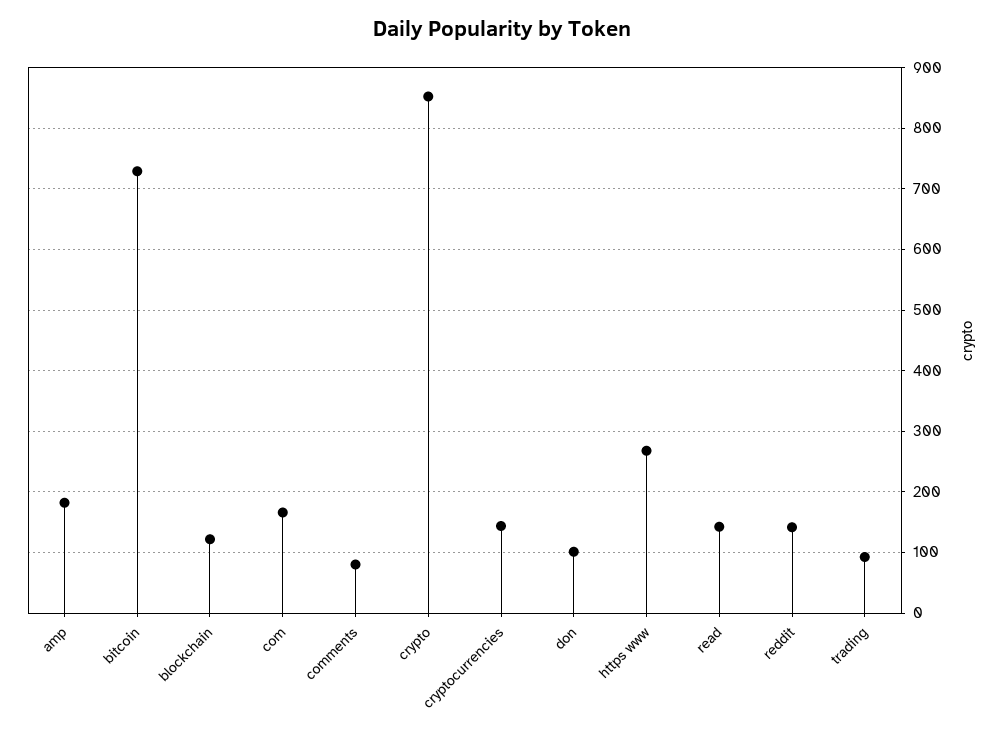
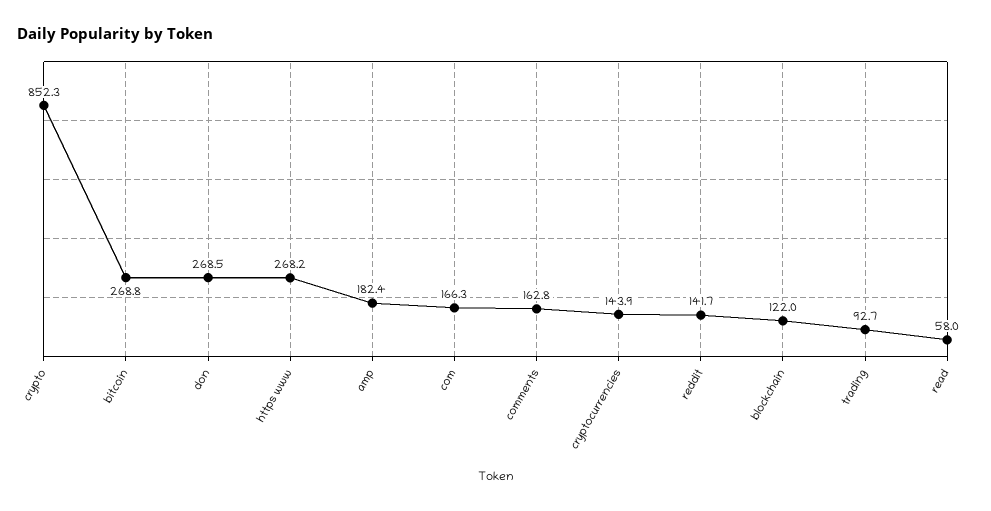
  {
    "amp": 182.4,
-   "bitcoin": 730,
+   "bitcoin": 268.8,
    "blockchain": 122,
    "com": 166.3,
-   "comments": 80,
+   "comments": 162.8,
    "crypto": 852.3,
    "cryptocurrencies": 143.9,
-   "don": 100,
+   "don": 268.5,
    "https www": 268.2,
-   "read": 140,
+   "read": 58,
    "reddit": 141.7,
    "trading": 92.7
  }

